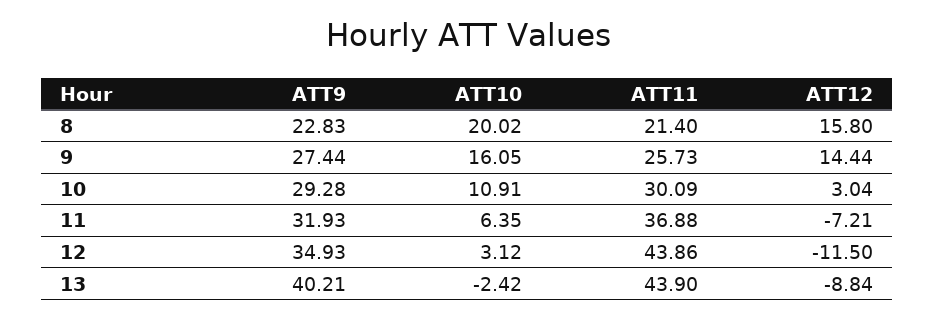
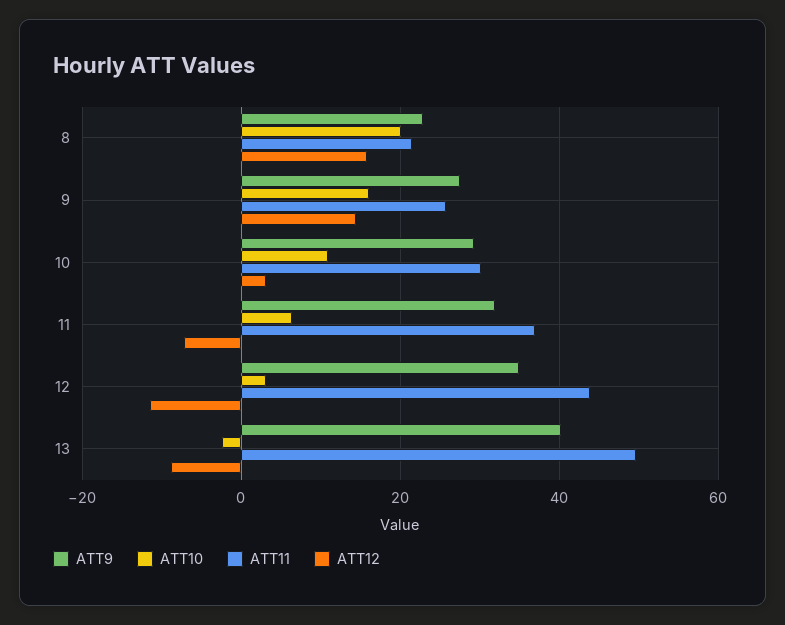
  {
    "ATT9": {
      "8": 22.83,
      "9": 27.44,
      "10": 29.28,
      "11": 31.93,
      "12": 34.93,
      "13": 40.21
    },
    "ATT10": {
      "8": 20.02,
      "9": 16.05,
      "10": 10.91,
      "11": 6.35,
      "12": 3.12,
      "13": -2.42
    },
    "ATT11": {
      "8": 21.4,
      "9": 25.73,
      "10": 30.09,
      "11": 36.88,
      "12": 43.86,
-     "13": 43.9
+     "13": 50
    },
    "ATT12": {
      "8": 15.8,
      "9": 14.44,
      "10": 3.04,
      "11": -7.21,
      "12": -11.5,
      "13": -8.84
    }
  }

